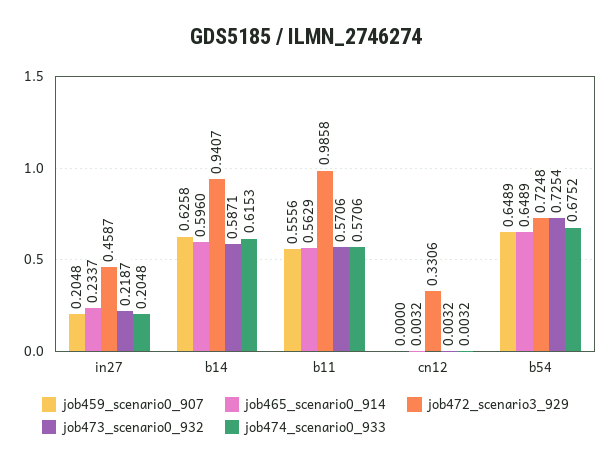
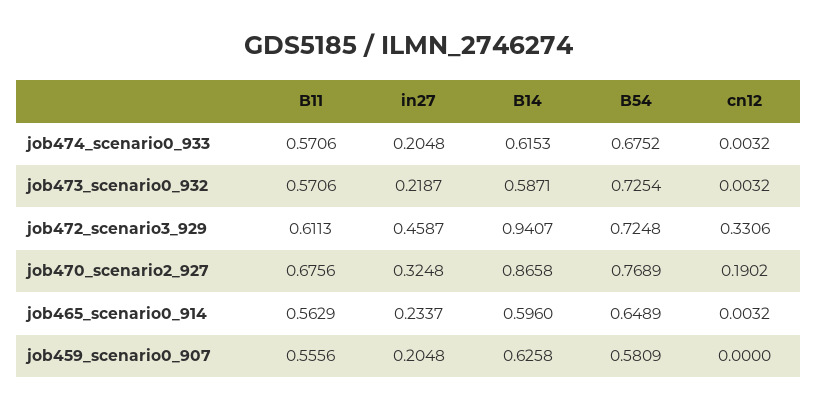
  {
    "job459_scenario0_907": {
      "in27": 0.2048,
      "b14": 0.6258,
      "b11": 0.5556,
      "cn12": 0,
-     "b54": 0.6489
+     "b54": 0.5809
    },
    "job465_scenario0_914": {
      "in27": 0.2337,
      "b14": 0.596,
      "b11": 0.5629,
      "cn12": 0.0032,
      "b54": 0.6489
    },
    "job472_scenario3_929": {
      "in27": 0.4587,
      "b14": 0.9407,
-     "b11": 0.9858,
+     "b11": 0.6113,
      "cn12": 0.3306,
      "b54": 0.7248
    },
    "job473_scenario0_932": {
      "in27": 0.2187,
      "b14": 0.5871,
      "b11": 0.5706,
      "cn12": 0.0032,
      "b54": 0.7254
    },
    "job474_scenario0_933": {
      "in27": 0.2048,
      "b14": 0.6153,
      "b11": 0.5706,
      "cn12": 0.0032,
      "b54": 0.6752
-   }
+   },
+   "job470_scenario2_927": {
+     "b11": 0.6756,
+     "in27": 0.3248,
+     "b14": 0.8658,
+     "b54": 0.7689,
+     "cn12": 0.1902
+   }
  }

